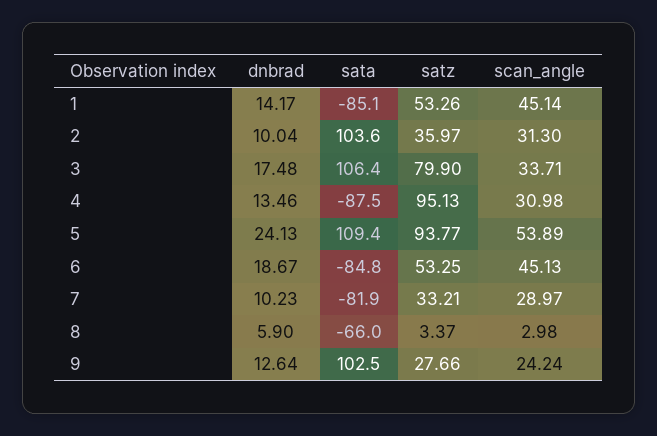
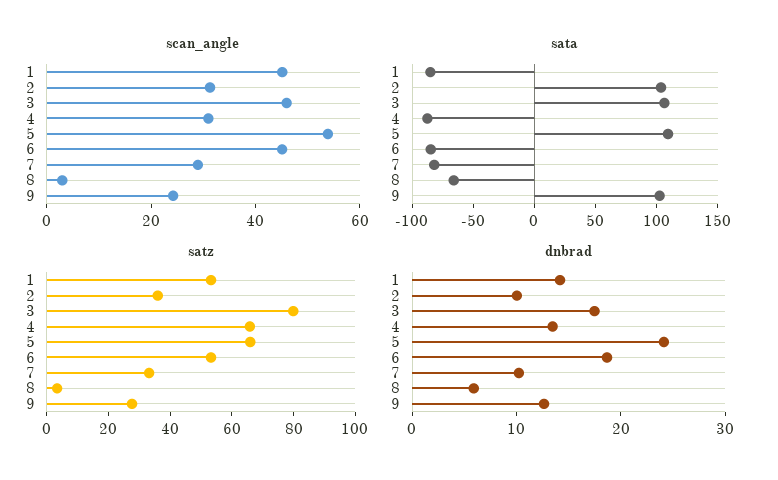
  {
    "dnbrad": {
      "1": 14.17,
      "2": 10.04,
      "3": 17.48,
      "4": 13.46,
      "5": 24.13,
      "6": 18.67,
      "7": 10.23,
      "8": 5.9,
      "9": 12.64
    },
    "sata": {
      "1": -85.1,
      "2": 103.6,
      "3": 106.4,
      "4": -87.5,
      "5": 109.4,
      "6": -84.8,
      "7": -81.9,
      "8": -66,
      "9": 102.5
    },
    "satz": {
      "1": 53.26,
      "2": 35.97,
      "3": 79.9,
-     "4": 95.13,
+     "4": 65,
-     "5": 93.77,
+     "5": 65,
      "6": 53.25,
      "7": 33.21,
      "8": 3.37,
      "9": 27.66
    },
    "scan_angle": {
      "1": 45.14,
      "2": 31.3,
-     "3": 33.71,
+     "3": 45,
      "4": 30.98,
      "5": 53.89,
      "6": 45.13,
      "7": 28.97,
      "8": 2.98,
      "9": 24.24
    }
  }

